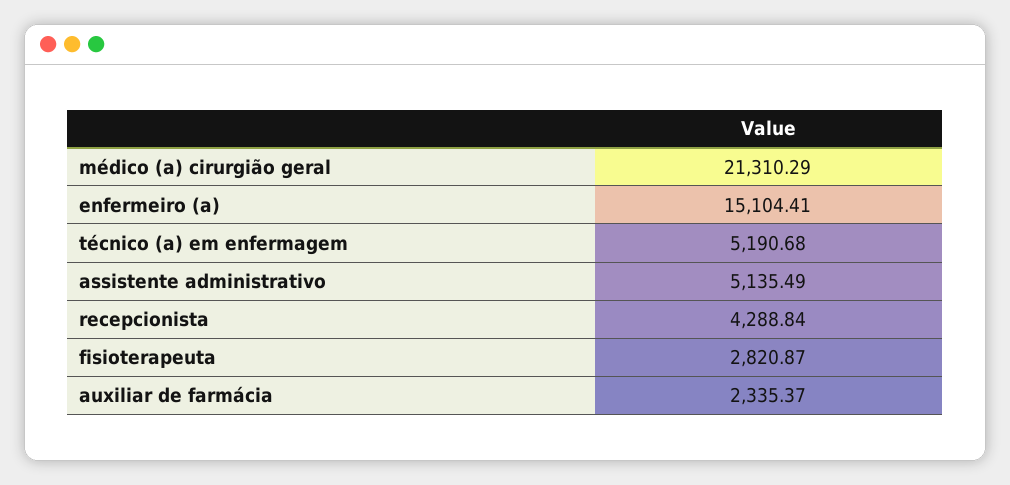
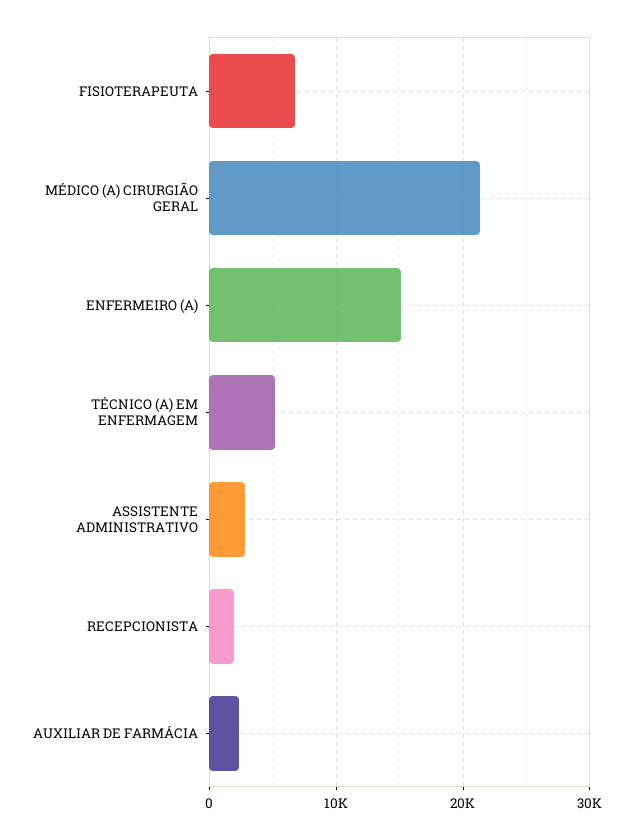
  {
    "médico (a) cirurgião geral": 21310.29,
    "enfermeiro (a)": 15104.41,
    "técnico (a) em enfermagem": 5190.68,
-   "assistente administrativo": 5135.49,
+   "assistente administrativo": 3000,
-   "recepcionista": 4288.84,
+   "recepcionista": 2000,
-   "fisioterapeuta": 2820.87,
+   "fisioterapeuta": 7000,
    "auxiliar de farmácia": 2335.37
  }

